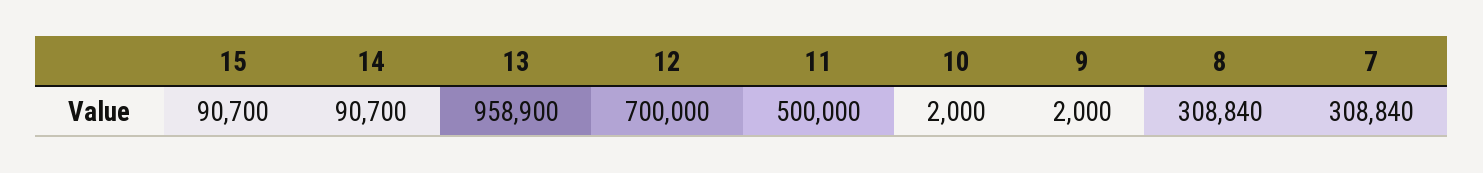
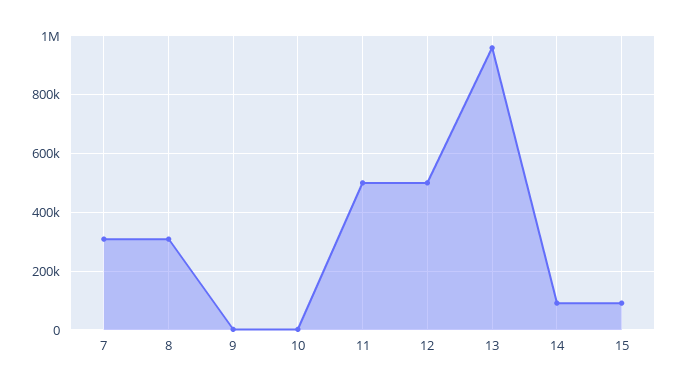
  {
    "15": 90700,
    "14": 90700,
    "13": 958900,
-   "12": 700000,
+   "12": 500000,
    "11": 500000,
    "10": 2000,
    "9": 2000,
    "8": 308840,
    "7": 308840
  }

